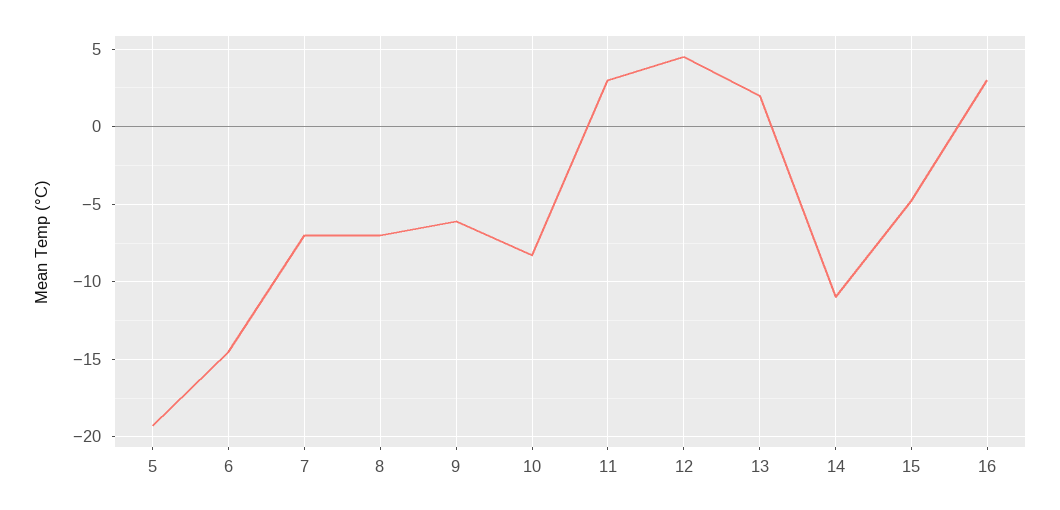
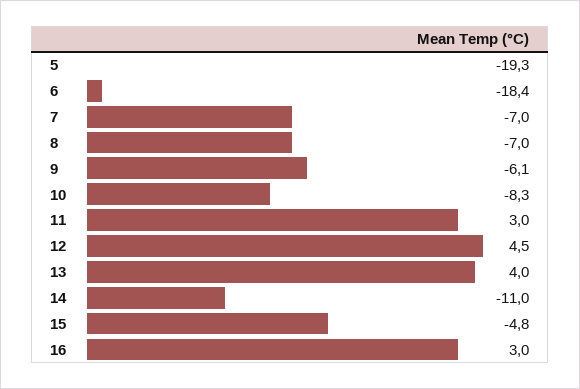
  {
    "5": -19.3,
-   "6": -14.5,
+   "6": -18.4,
    "7": -7,
    "8": -7,
    "9": -6.1,
    "10": -8.3,
    "11": 3,
    "12": 4.5,
-   "13": 2,
+   "13": 4,
    "14": -11,
    "15": -4.8,
    "16": 3
  }

